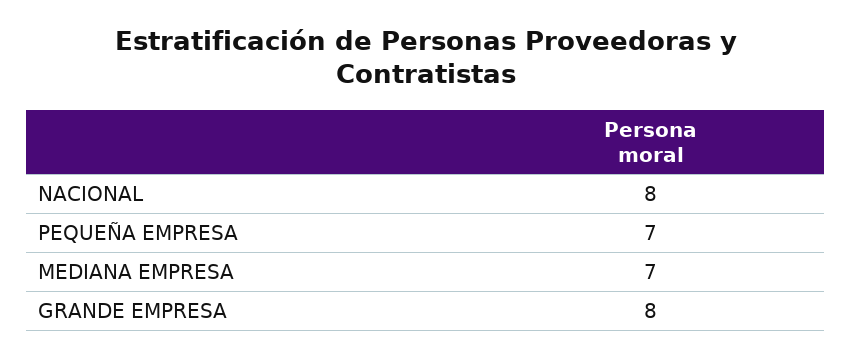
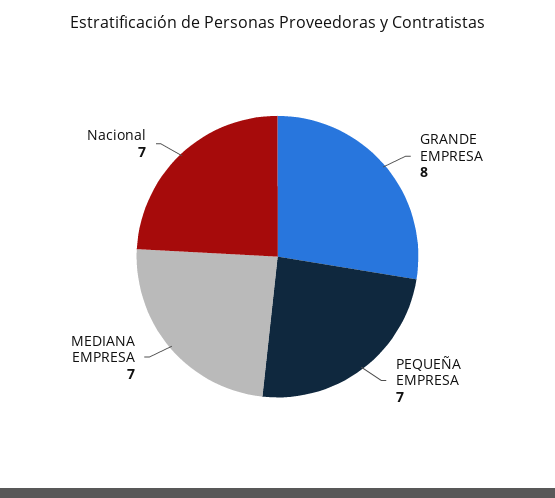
  {
-   "NACIONAL": 8,
+   "NACIONAL": 7,
    "PEQUEÑA EMPRESA": 7,
    "MEDIANA EMPRESA": 7,
    "GRANDE EMPRESA": 8
  }

